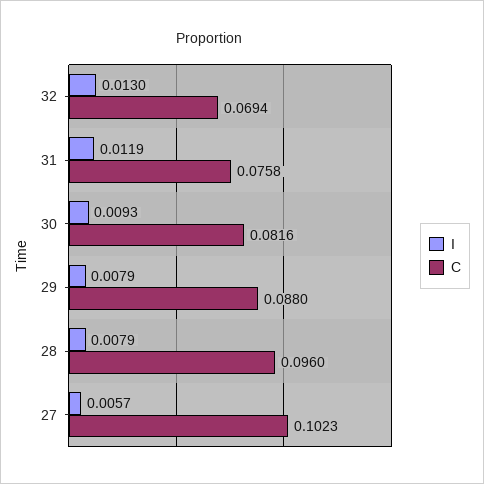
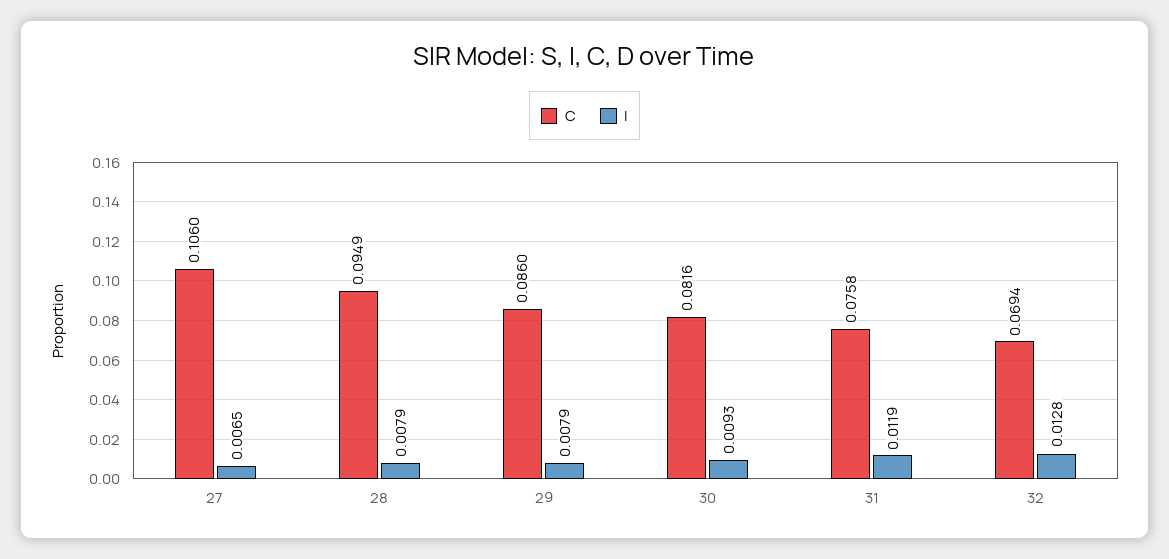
  {
    "I": {
-     "32": 0.013,
+     "32": 0.0128,
      "31": 0.0119,
      "30": 0.0093,
      "29": 0.0079,
      "28": 0.0079,
-     "27": 0.0057
+     "27": 0.0065
    },
    "C": {
      "32": 0.0694,
      "31": 0.0758,
      "30": 0.0816,
-     "29": 0.088,
+     "29": 0.086,
-     "28": 0.096,
+     "28": 0.0949,
-     "27": 0.1023
+     "27": 0.106
    }
  }

